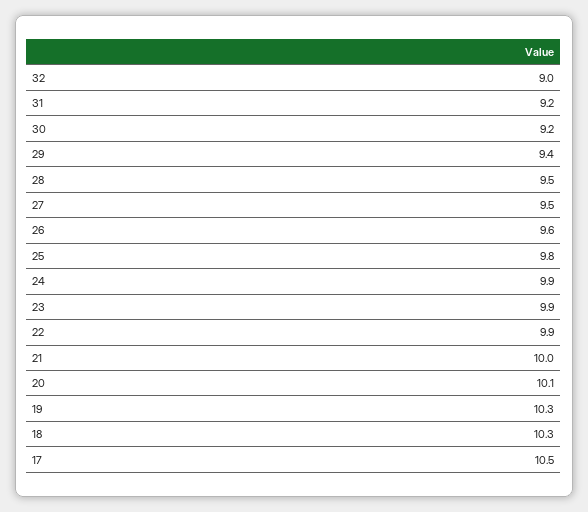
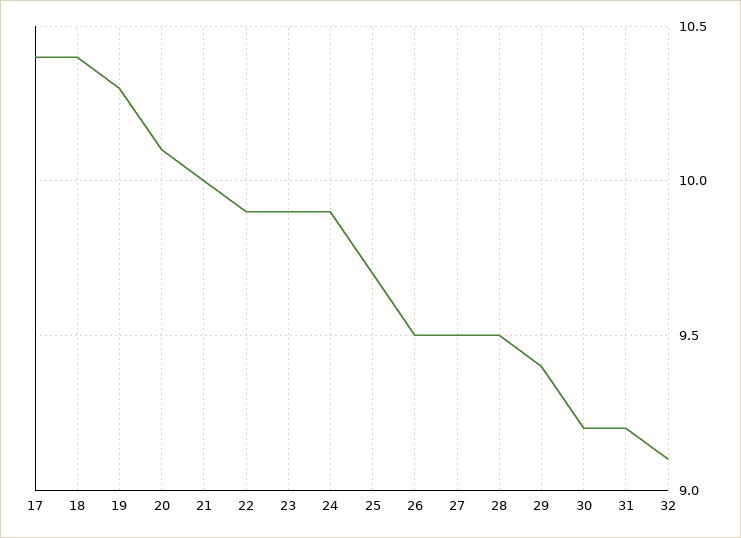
  {
-   "32": 9,
+   "32": 9.1,
    "31": 9.2,
    "30": 9.2,
    "29": 9.4,
    "28": 9.5,
    "27": 9.5,
-   "26": 9.6,
+   "26": 9.5,
-   "25": 9.8,
+   "25": 9.7,
    "24": 9.9,
    "23": 9.9,
    "22": 9.9,
    "21": 10,
    "20": 10.1,
    "19": 10.3,
-   "18": 10.3,
+   "18": 10.4,
-   "17": 10.5
+   "17": 10.4
  }

